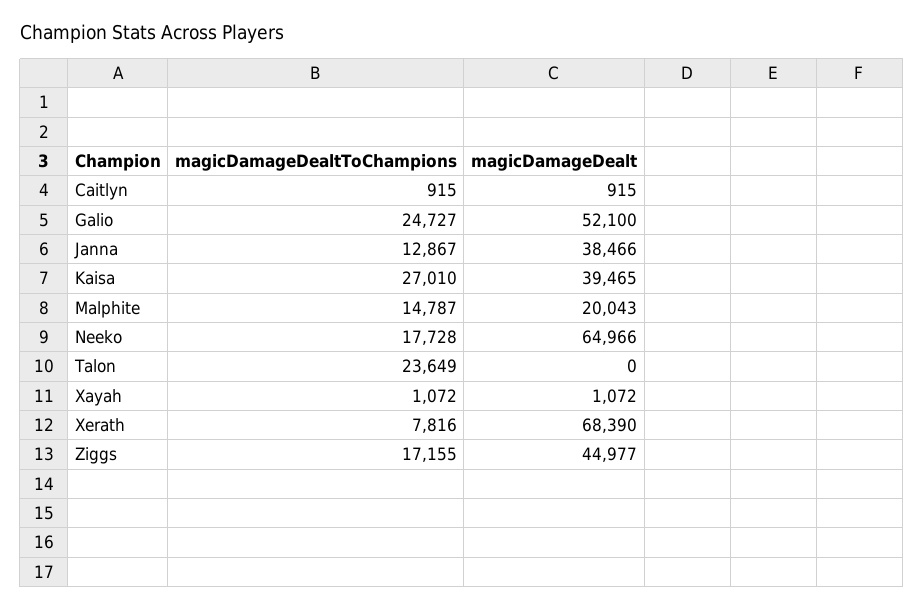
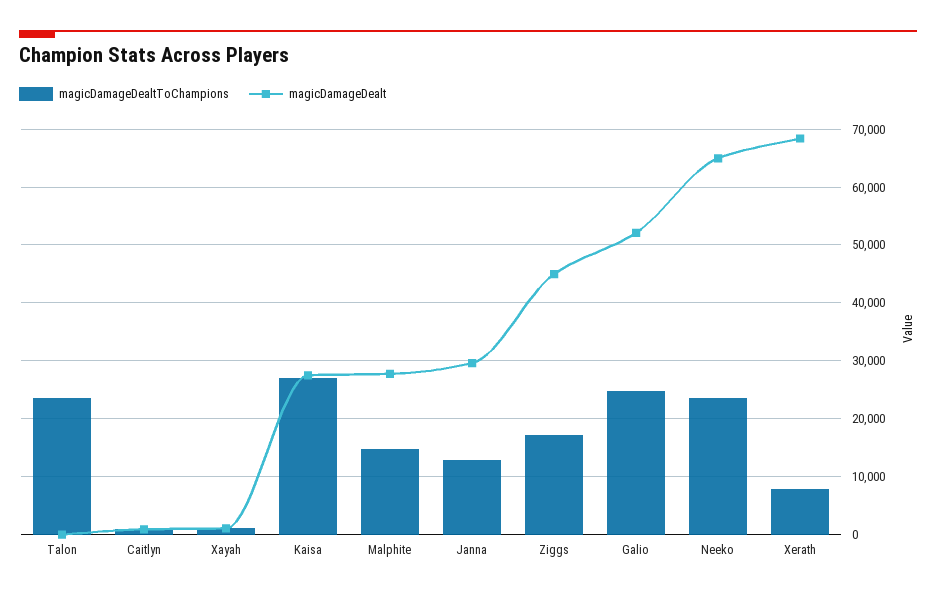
  {
    "magicDamageDealtToChampions": {
      "Caitlyn": 915,
      "Galio": 24727,
      "Janna": 12867,
      "Kaisa": 27010,
      "Malphite": 14787,
-     "Neeko": 17728,
+     "Neeko": 24000,
      "Talon": 23649,
      "Xayah": 1072,
      "Xerath": 7816,
      "Ziggs": 17155
    },
    "magicDamageDealt": {
      "Caitlyn": 915,
      "Galio": 52100,
-     "Janna": 38466,
+     "Janna": 30000,
-     "Kaisa": 39465,
+     "Kaisa": 28000,
-     "Malphite": 20043,
+     "Malphite": 28000,
      "Neeko": 64966,
      "Talon": 0,
      "Xayah": 1072,
      "Xerath": 68390,
      "Ziggs": 44977
    }
  }

